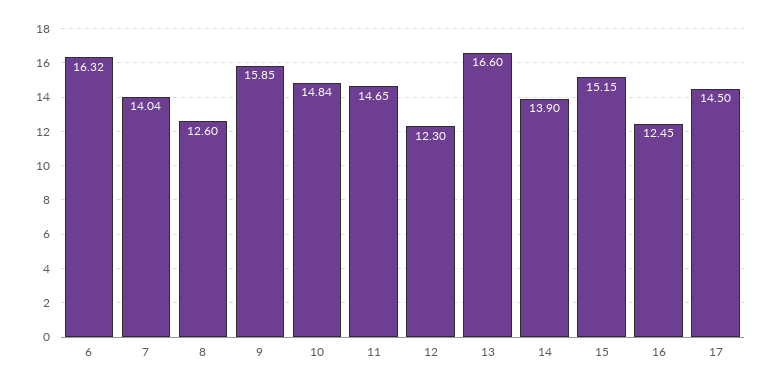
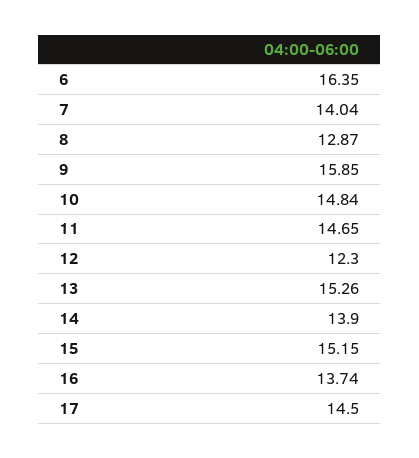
  {
-   "6": 16.32,
+   "6": 16.35,
    "7": 14.04,
-   "8": 12.6,
+   "8": 12.87,
    "9": 15.85,
    "10": 14.84,
    "11": 14.65,
    "12": 12.3,
-   "13": 16.6,
+   "13": 15.26,
    "14": 13.9,
    "15": 15.15,
-   "16": 12.45,
+   "16": 13.74,
    "17": 14.5
  }

